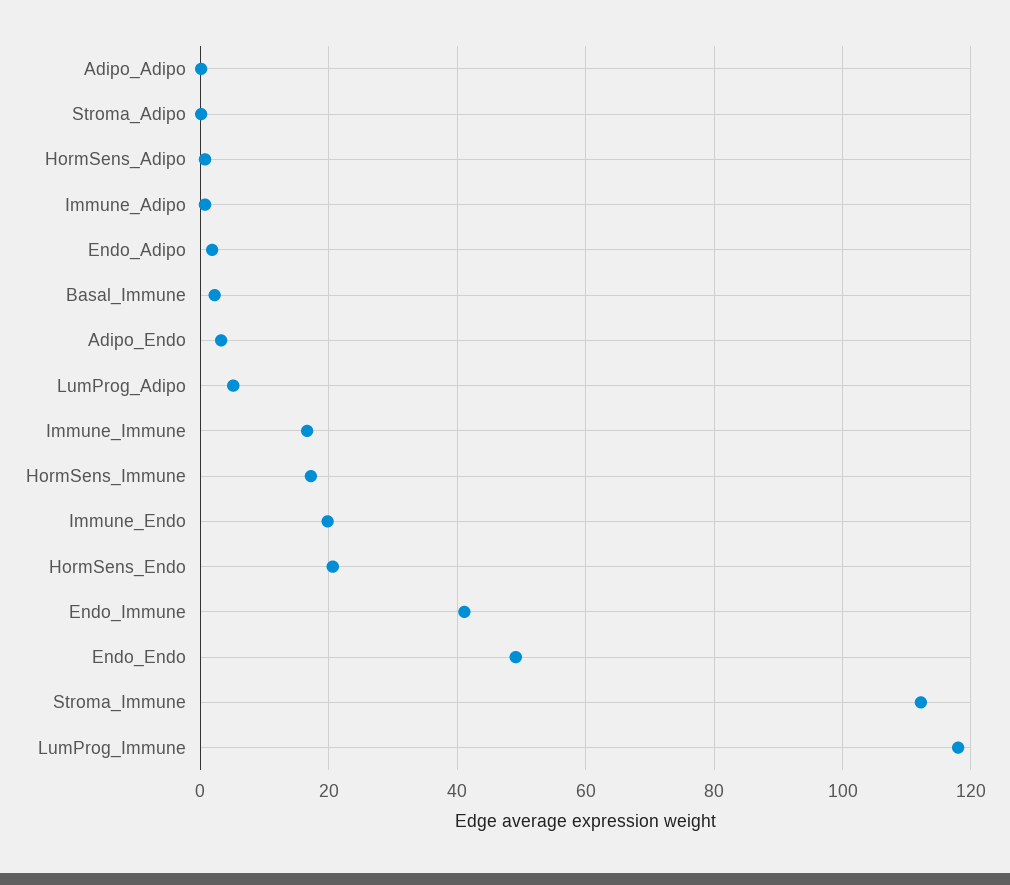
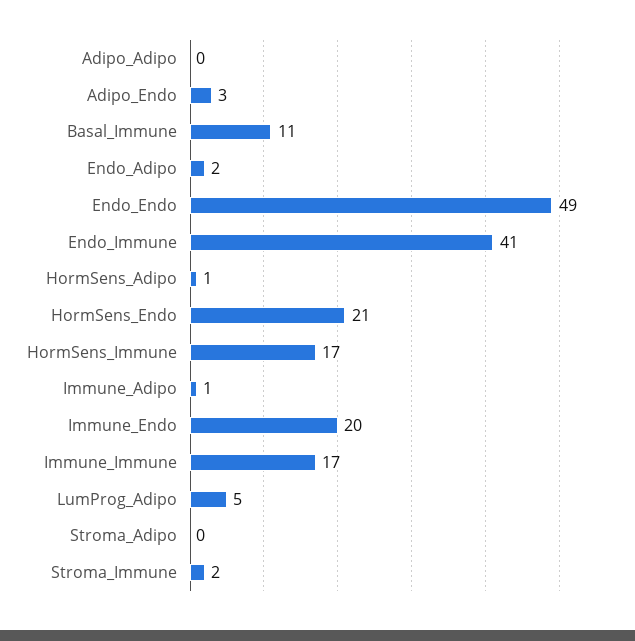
  {
    "Adipo_Adipo": 0,
    "Stroma_Adipo": 0,
    "HormSens_Adipo": 1,
    "Immune_Adipo": 1,
    "Endo_Adipo": 2,
-   "Basal_Immune": 2,
+   "Basal_Immune": 11,
    "Adipo_Endo": 3,
    "LumProg_Adipo": 5,
    "Immune_Immune": 17,
    "HormSens_Immune": 17,
    "Immune_Endo": 20,
    "HormSens_Endo": 21,
    "Endo_Immune": 41,
    "Endo_Endo": 49,
-   "Stroma_Immune": 112,
+   "Stroma_Immune": 2
-   "LumProg_Immune": 118
  }

